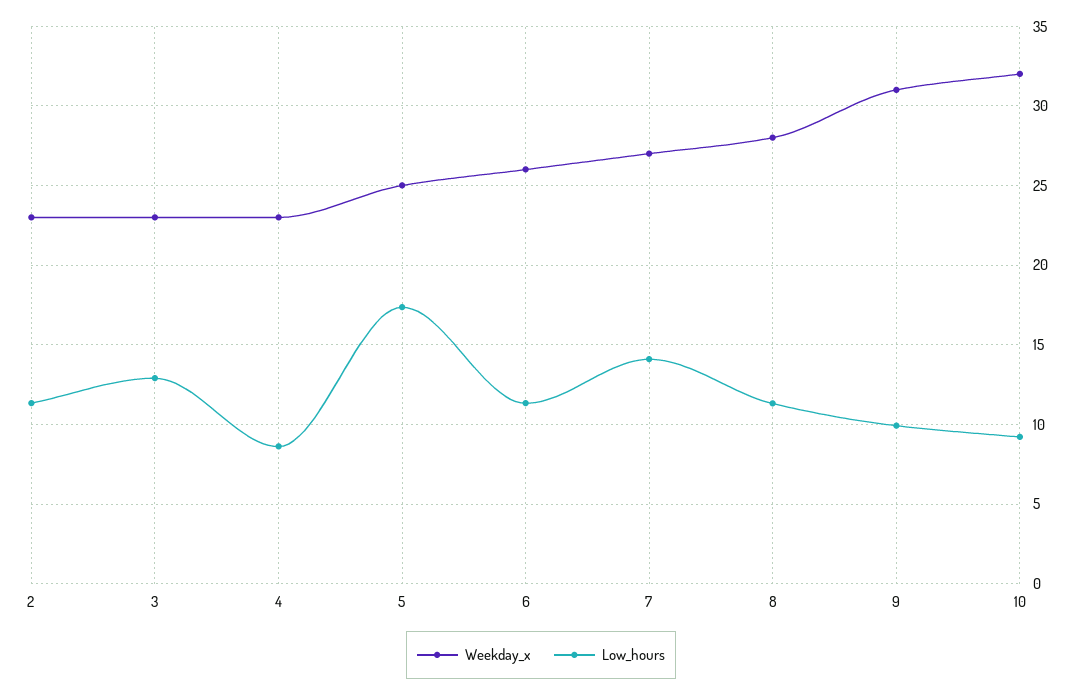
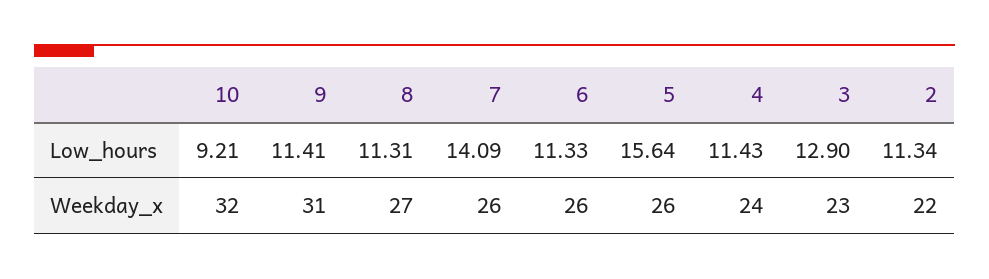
  {
    "Weekday_x": {
-     "2": 23,
+     "2": 22,
      "3": 23,
-     "4": 23,
+     "4": 24,
-     "5": 25,
+     "5": 26,
      "6": 26,
-     "7": 27,
+     "7": 26,
-     "8": 28,
+     "8": 27,
      "9": 31,
      "10": 32
    },
    "Low_hours": {
      "2": 11.34,
      "3": 12.9,
-     "4": 8.5,
+     "4": 11.43,
-     "5": 17.5,
+     "5": 15.64,
      "6": 11.33,
      "7": 14.09,
      "8": 11.31,
-     "9": 10,
+     "9": 11.41,
      "10": 9.21
    }
  }

